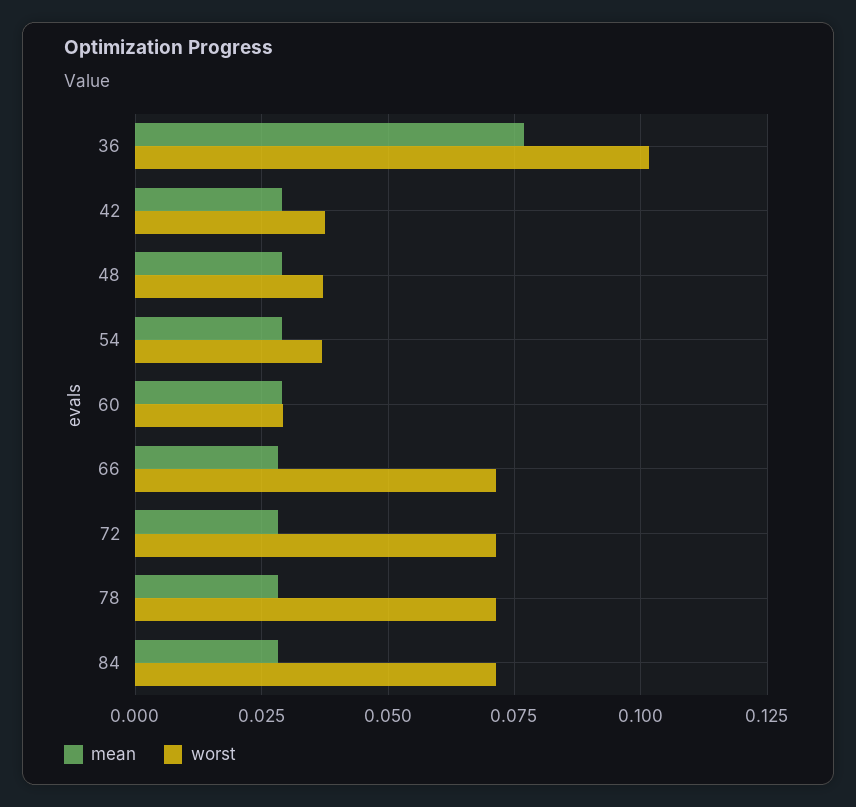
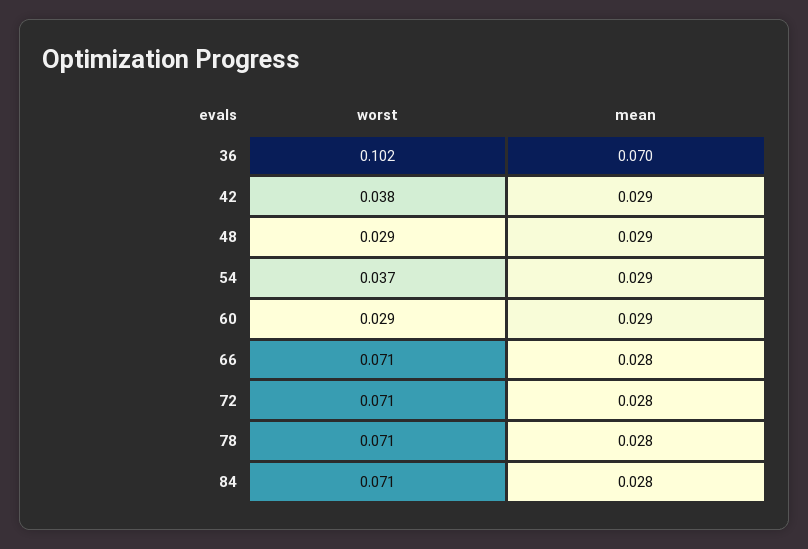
  {
    "mean": {
-     "36": 0.0775,
+     "36": 0.07,
      "42": 0.029,
      "48": 0.029,
      "54": 0.029,
      "60": 0.029,
      "66": 0.028,
      "72": 0.028,
      "78": 0.028,
      "84": 0.028
    },
    "worst": {
      "36": 0.102,
      "42": 0.038,
-     "48": 0.0375,
+     "48": 0.029,
      "54": 0.037,
      "60": 0.029,
      "66": 0.071,
      "72": 0.071,
      "78": 0.071,
      "84": 0.071
    }
  }

